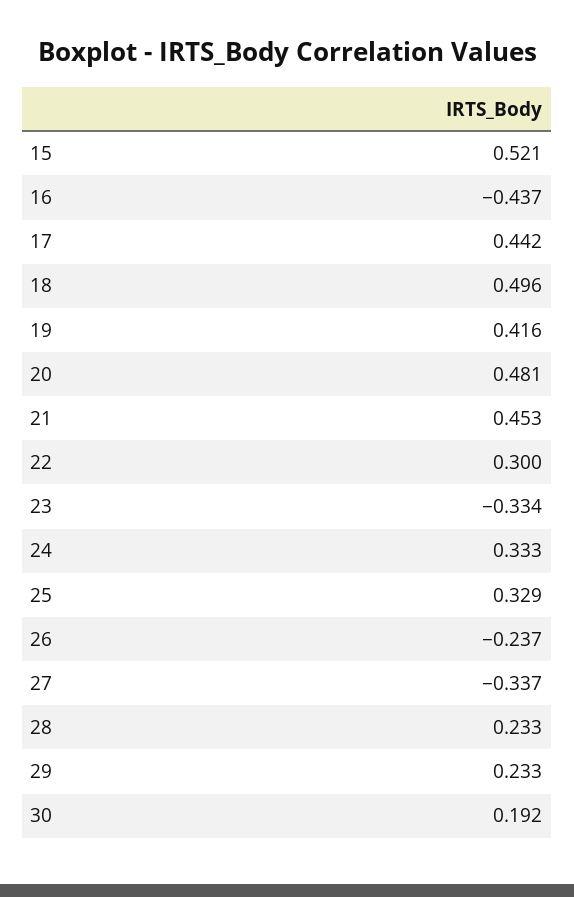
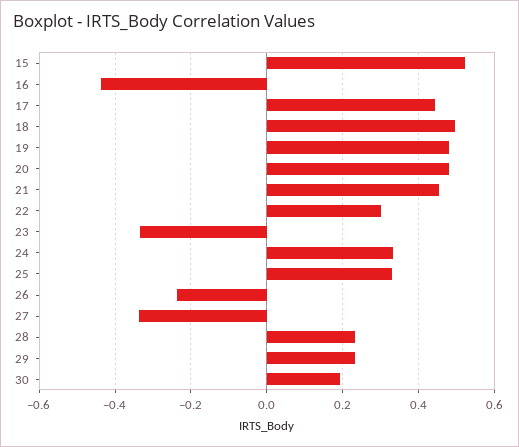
  {
    "15": 0.521,
    "16": -0.437,
    "17": 0.442,
    "18": 0.496,
-   "19": 0.416,
+   "19": 0.48,
    "20": 0.481,
    "21": 0.453,
    "22": 0.3,
    "23": -0.334,
    "24": 0.333,
    "25": 0.329,
    "26": -0.237,
    "27": -0.337,
    "28": 0.233,
    "29": 0.233,
    "30": 0.192
  }

